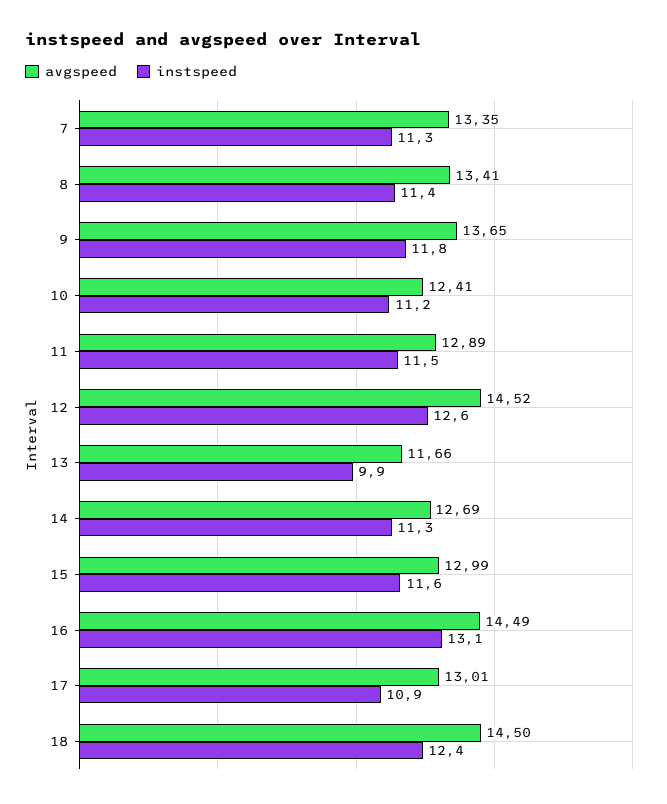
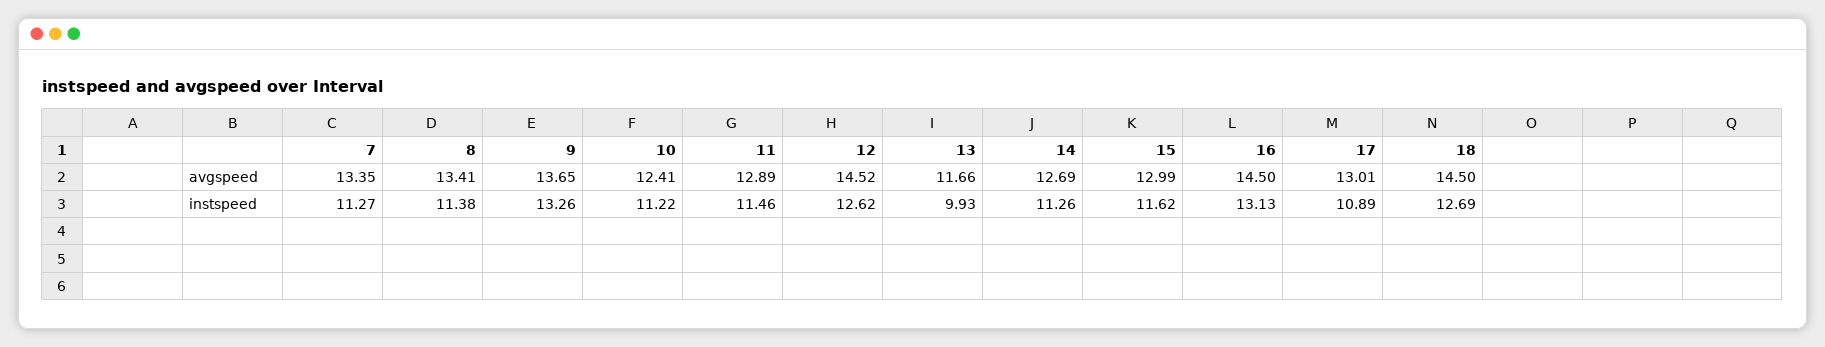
  {
    "avgspeed": {
      "7": 13.35,
      "8": 13.41,
      "9": 13.65,
      "10": 12.41,
      "11": 12.89,
      "12": 14.52,
      "13": 11.66,
      "14": 12.69,
      "15": 12.99,
-     "16": 14.49,
+     "16": 14.5,
      "17": 13.01,
      "18": 14.5
    },
    "instspeed": {
      "7": 11.27,
      "8": 11.38,
-     "9": 11.8,
+     "9": 13.26,
      "10": 11.22,
      "11": 11.46,
      "12": 12.62,
      "13": 9.93,
      "14": 11.26,
      "15": 11.62,
      "16": 13.13,
      "17": 10.89,
-     "18": 12.4
+     "18": 12.69
    }
  }

